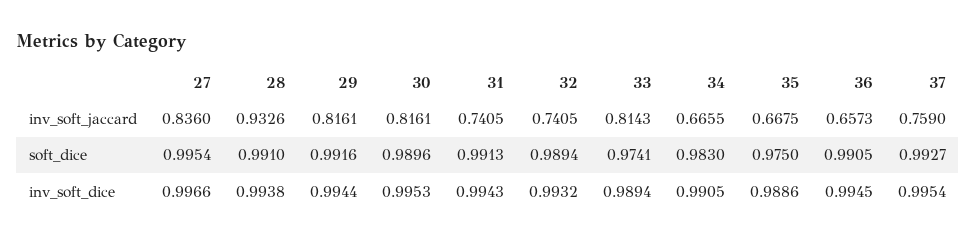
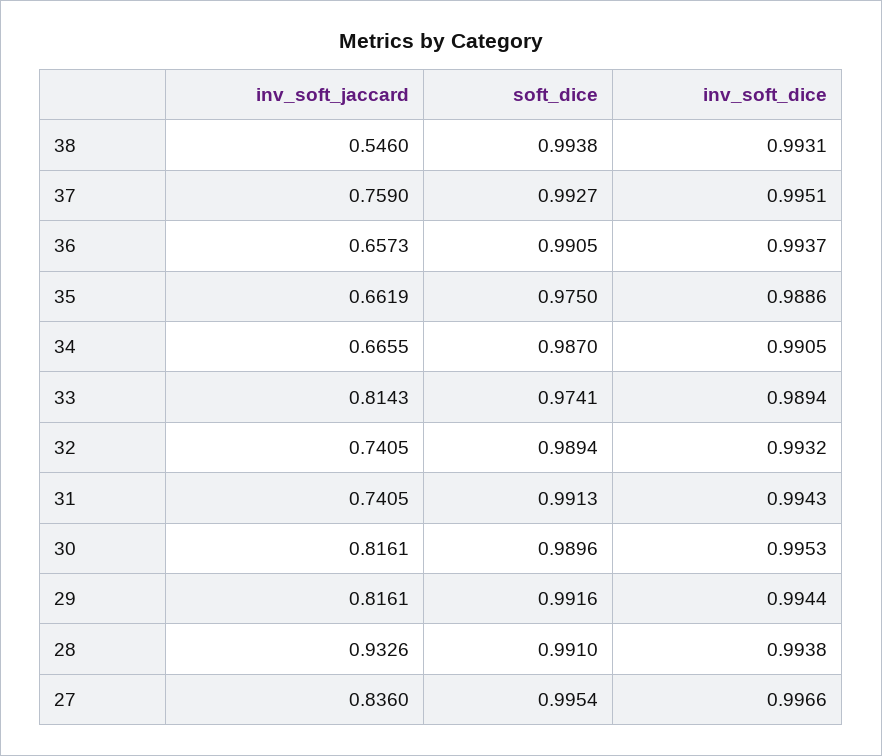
  {
    "27": {
      "inv_soft_jaccard": 0.836,
      "soft_dice": 0.9954,
      "inv_soft_dice": 0.9966
    },
    "28": {
      "inv_soft_jaccard": 0.9326,
      "soft_dice": 0.991,
      "inv_soft_dice": 0.9938
    },
    "29": {
      "inv_soft_jaccard": 0.8161,
      "soft_dice": 0.9916,
      "inv_soft_dice": 0.9944
    },
    "30": {
      "inv_soft_jaccard": 0.8161,
      "soft_dice": 0.9896,
      "inv_soft_dice": 0.9953
    },
    "31": {
      "inv_soft_jaccard": 0.7405,
      "soft_dice": 0.9913,
      "inv_soft_dice": 0.9943
    },
    "32": {
      "inv_soft_jaccard": 0.7405,
      "soft_dice": 0.9894,
      "inv_soft_dice": 0.9932
    },
    "33": {
      "inv_soft_jaccard": 0.8143,
      "soft_dice": 0.9741,
      "inv_soft_dice": 0.9894
    },
    "34": {
      "inv_soft_jaccard": 0.6655,
-     "soft_dice": 0.983,
+     "soft_dice": 0.987,
      "inv_soft_dice": 0.9905
    },
    "35": {
-     "inv_soft_jaccard": 0.6675,
+     "inv_soft_jaccard": 0.6619,
      "soft_dice": 0.975,
      "inv_soft_dice": 0.9886
    },
    "36": {
      "inv_soft_jaccard": 0.6573,
      "soft_dice": 0.9905,
-     "inv_soft_dice": 0.9945
+     "inv_soft_dice": 0.9937
    },
    "37": {
      "inv_soft_jaccard": 0.759,
      "soft_dice": 0.9927,
-     "inv_soft_dice": 0.9954
+     "inv_soft_dice": 0.9951
-   }
+   },
+   "38": {
+     "inv_soft_jaccard": 0.546,
+     "soft_dice": 0.9938,
+     "inv_soft_dice": 0.9931
+   }
  }

